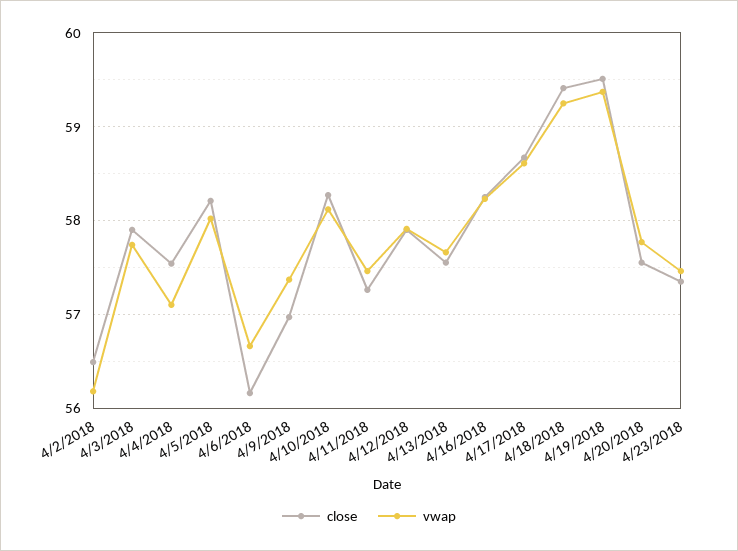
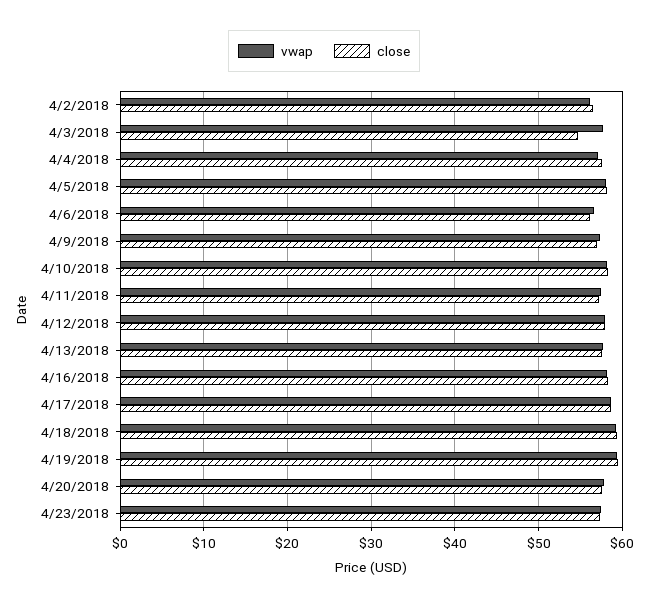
  {
    "close": {
      "4/2/2018": 56.5,
-     "4/3/2018": 57.9,
+     "4/3/2018": 55,
      "4/4/2018": 57.5,
      "4/5/2018": 58.2,
      "4/6/2018": 56.2,
      "4/9/2018": 57,
      "4/10/2018": 58.3,
      "4/11/2018": 57.3,
      "4/12/2018": 57.9,
      "4/13/2018": 57.6,
      "4/16/2018": 58.3,
      "4/17/2018": 58.7,
      "4/18/2018": 59.4,
      "4/19/2018": 59.5,
      "4/20/2018": 57.6,
      "4/23/2018": 57.4
    },
    "vwap": {
      "4/2/2018": 56.2,
      "4/3/2018": 57.7,
      "4/4/2018": 57.1,
      "4/5/2018": 58,
      "4/6/2018": 56.7,
      "4/9/2018": 57.4,
      "4/10/2018": 58.1,
      "4/11/2018": 57.5,
      "4/12/2018": 57.9,
      "4/13/2018": 57.7,
      "4/16/2018": 58.2,
      "4/17/2018": 58.6,
      "4/18/2018": 59.3,
      "4/19/2018": 59.4,
      "4/20/2018": 57.8,
      "4/23/2018": 57.5
    }
  }

